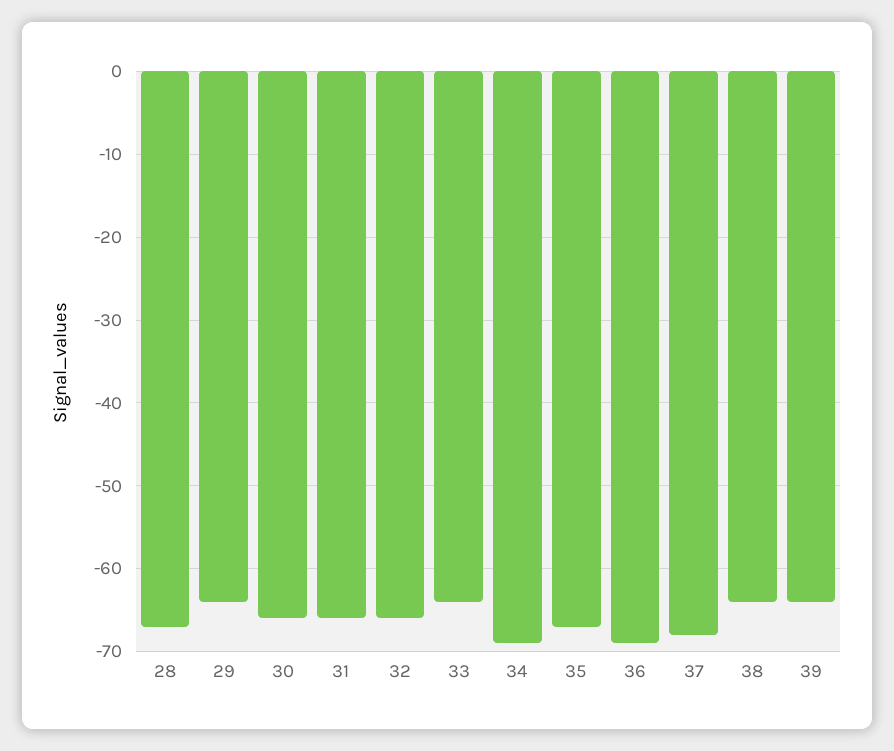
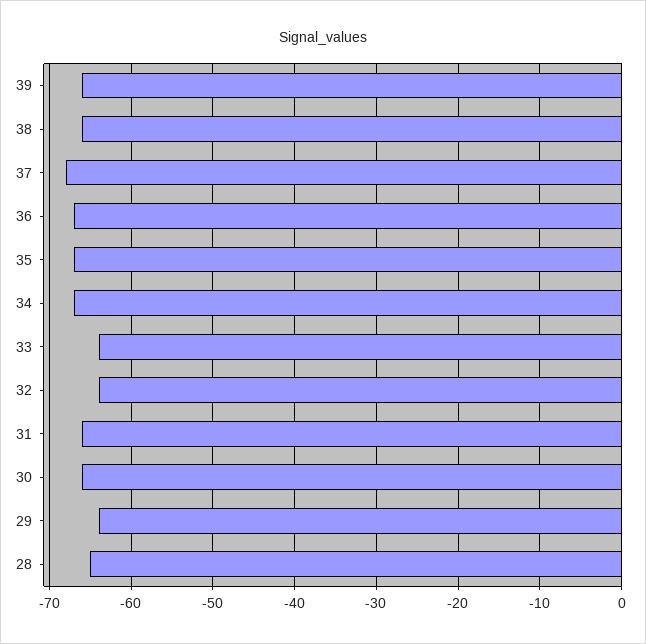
  {
-   "28": -67,
+   "28": -65,
    "29": -64,
    "30": -66,
    "31": -66,
-   "32": -66,
+   "32": -64,
    "33": -64,
-   "34": -69,
+   "34": -67,
    "35": -67,
-   "36": -69,
+   "36": -67,
    "37": -68,
-   "38": -64,
+   "38": -66,
-   "39": -64
+   "39": -66
  }

